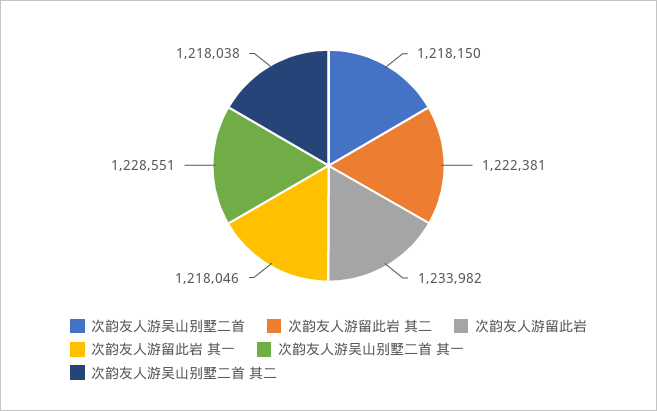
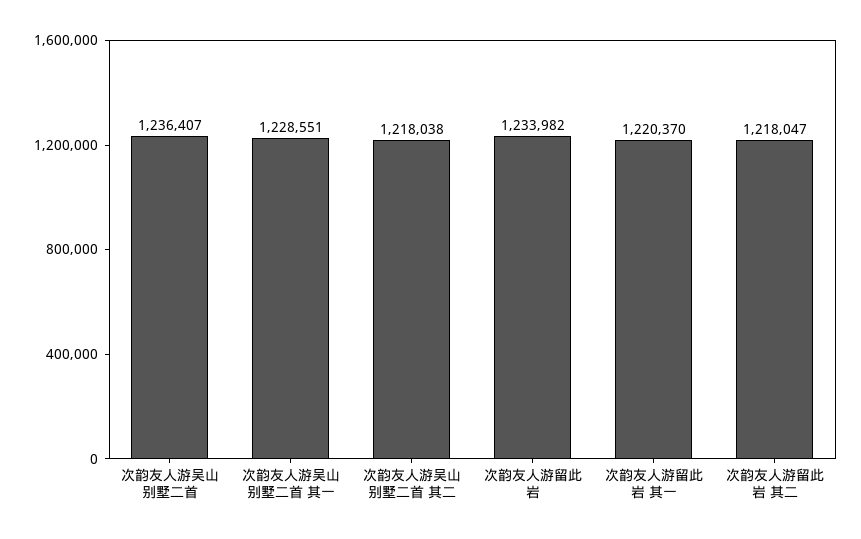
  {
-   "次韵友人游吴山别墅二首": 1218150,
+   "次韵友人游吴山别墅二首": 1236407,
-   "次韵友人游留此岩 其二": 1222381,
+   "次韵友人游留此岩 其二": 1218047,
    "次韵友人游留此岩": 1233982,
-   "次韵友人游留此岩 其一": 1218046,
+   "次韵友人游留此岩 其一": 1220370,
    "次韵友人游吴山别墅二首 其一": 1228551,
    "次韵友人游吴山别墅二首 其二": 1218038
  }

